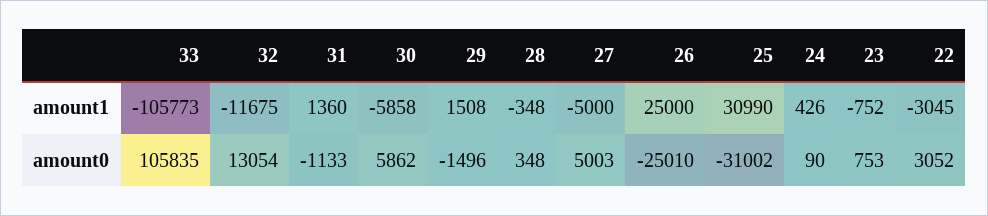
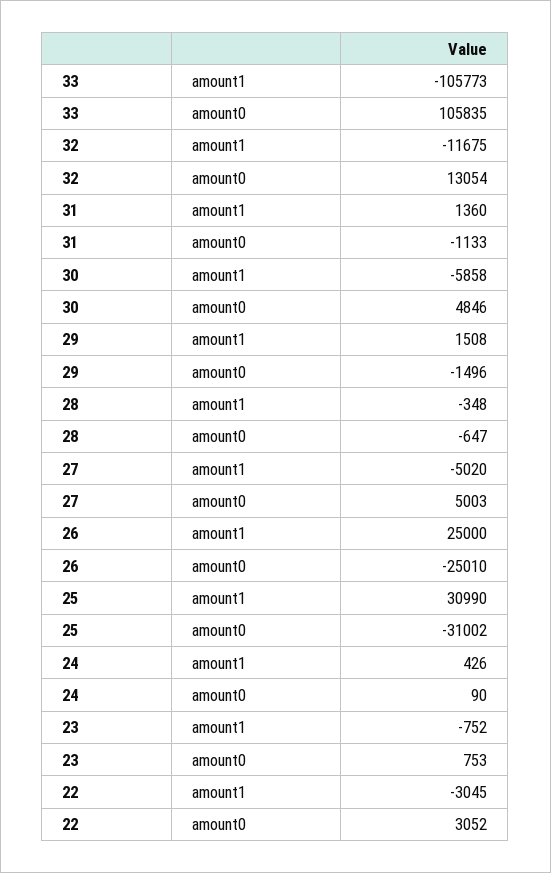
  {
    "33": {
      "amount1": -105773,
      "amount0": 105835
    },
    "32": {
      "amount1": -11675,
      "amount0": 13054
    },
    "31": {
      "amount1": 1360,
      "amount0": -1133
    },
    "30": {
      "amount1": -5858,
-     "amount0": 5862
+     "amount0": 4846
    },
    "29": {
      "amount1": 1508,
      "amount0": -1496
    },
    "28": {
      "amount1": -348,
-     "amount0": 348
+     "amount0": -647
    },
    "27": {
-     "amount1": -5000,
+     "amount1": -5020,
      "amount0": 5003
    },
    "26": {
      "amount1": 25000,
      "amount0": -25010
    },
    "25": {
      "amount1": 30990,
      "amount0": -31002
    },
    "24": {
      "amount1": 426,
      "amount0": 90
    },
    "23": {
      "amount1": -752,
      "amount0": 753
    },
    "22": {
      "amount1": -3045,
      "amount0": 3052
    }
  }

